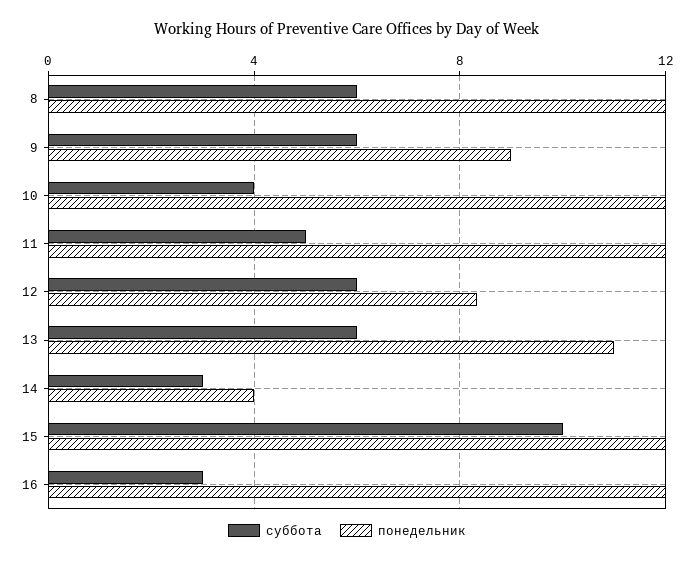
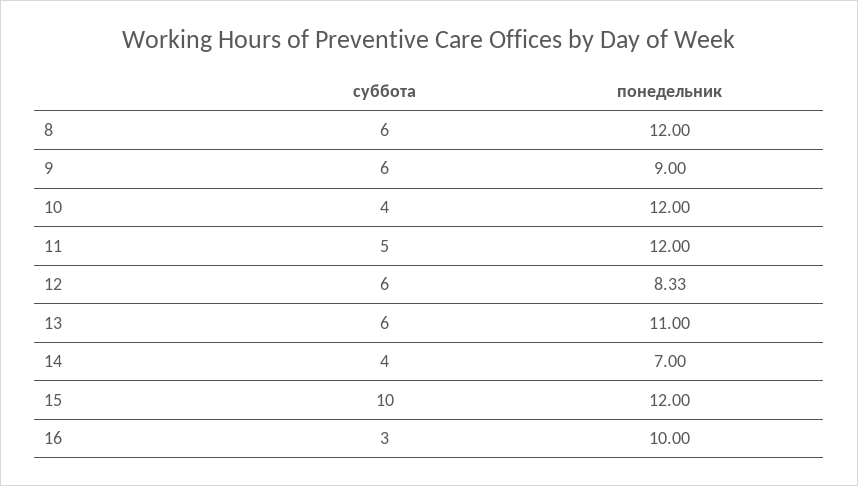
  {
    "суббота": {
      "8": 6,
      "9": 6,
      "10": 4,
      "11": 5,
      "12": 6,
      "13": 6,
-     "14": 3,
+     "14": 4,
      "15": 10,
      "16": 3
    },
    "понедельник": {
      "8": 12,
      "9": 9,
      "10": 12,
      "11": 12,
      "12": 8.33,
      "13": 11,
-     "14": 4,
+     "14": 7,
      "15": 12,
-     "16": 12
+     "16": 10
    }
  }

